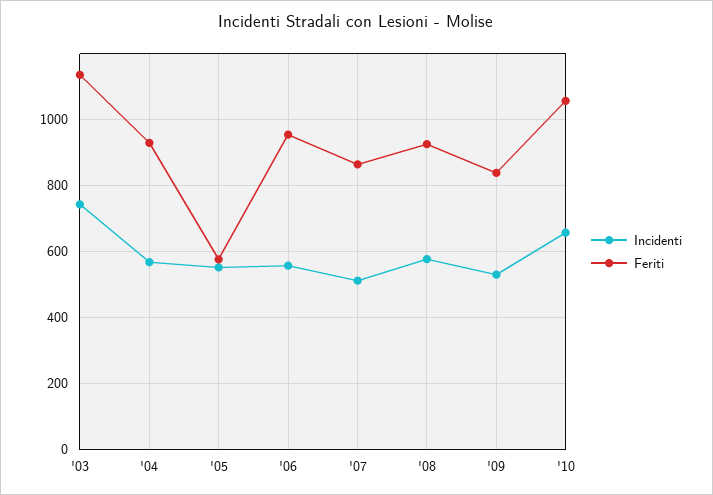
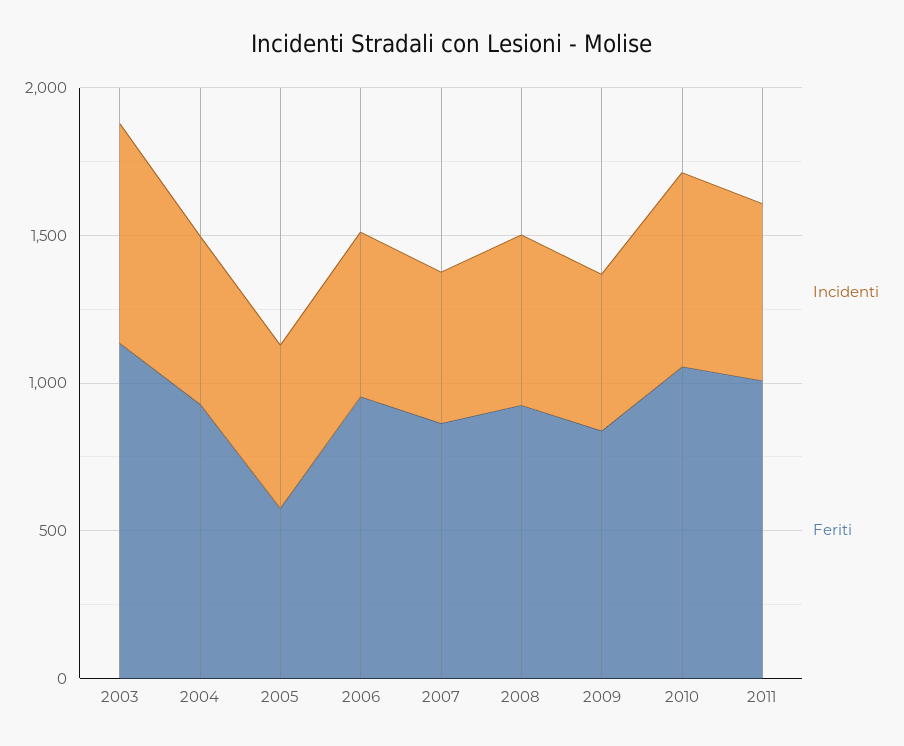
  {
    "Incidenti": {
      "'03": 740,
      "'04": 560,
      "'05": 560,
      "'06": 560,
      "'07": 520,
      "'08": 580,
      "'09": 540,
-     "'10": 660
+     "'10": 660,
+     "2011": 600
    },
    "Feriti": {
      "'03": 1140,
      "'04": 920,
      "'05": 580,
      "'06": 960,
      "'07": 860,
      "'08": 920,
      "'09": 840,
-     "'10": 1060
+     "'10": 1060,
+     "2011": 1000
    }
  }

